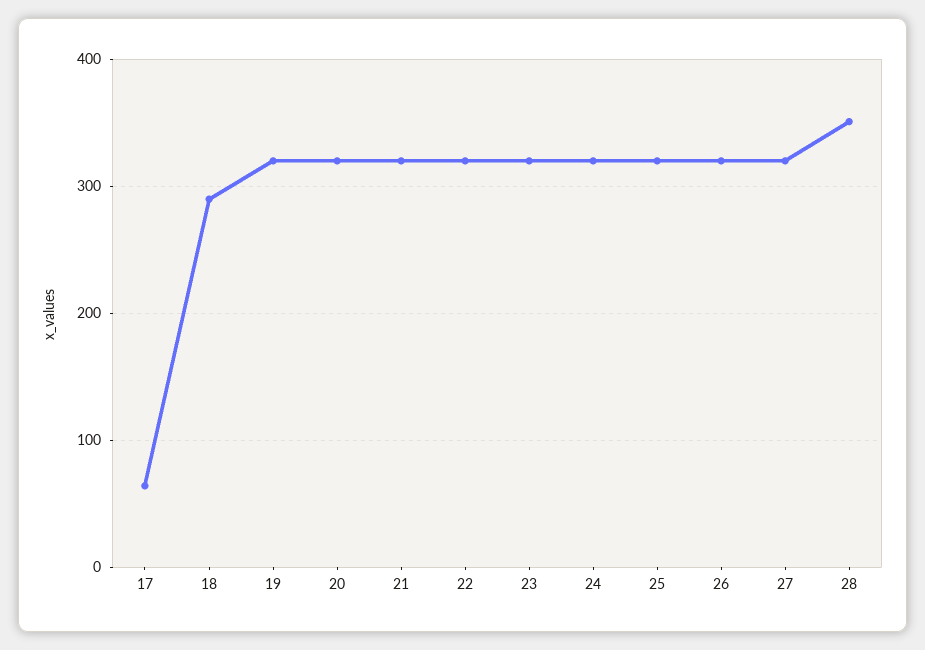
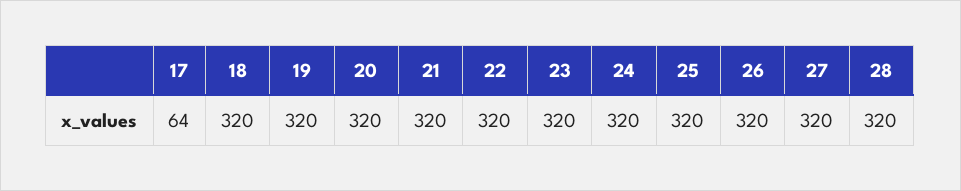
  {
    "17": 64,
-   "18": 290,
+   "18": 320,
    "19": 320,
    "20": 320,
    "21": 320,
    "22": 320,
    "23": 320,
    "24": 320,
    "25": 320,
    "26": 320,
    "27": 320,
-   "28": 350
+   "28": 320
  }

